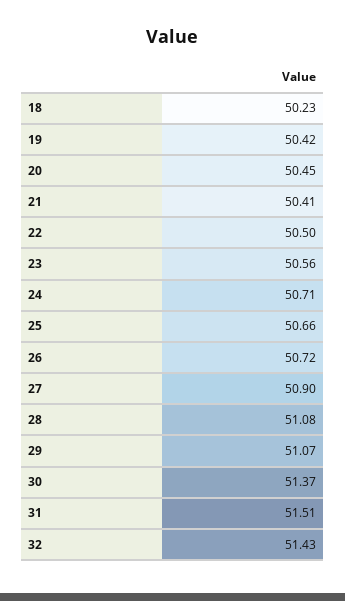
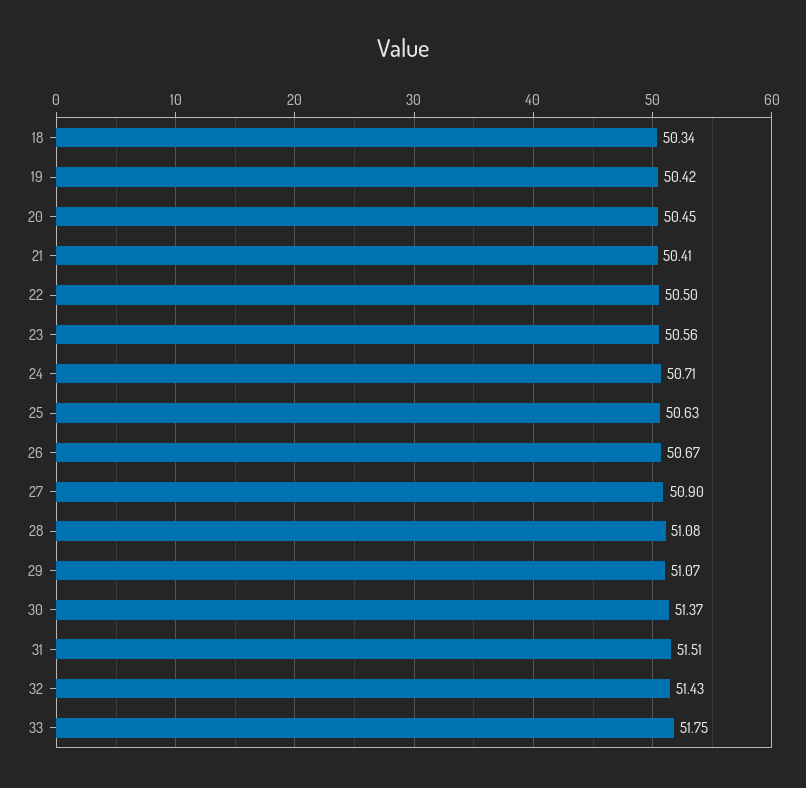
  {
-   "18": 50.23,
+   "18": 50.34,
    "19": 50.42,
    "20": 50.45,
    "21": 50.41,
    "22": 50.5,
    "23": 50.56,
    "24": 50.71,
-   "25": 50.66,
+   "25": 50.63,
-   "26": 50.72,
+   "26": 50.67,
    "27": 50.9,
    "28": 51.08,
    "29": 51.07,
    "30": 51.37,
    "31": 51.51,
-   "32": 51.43
+   "32": 51.43,
+   "33": 51.75
  }

